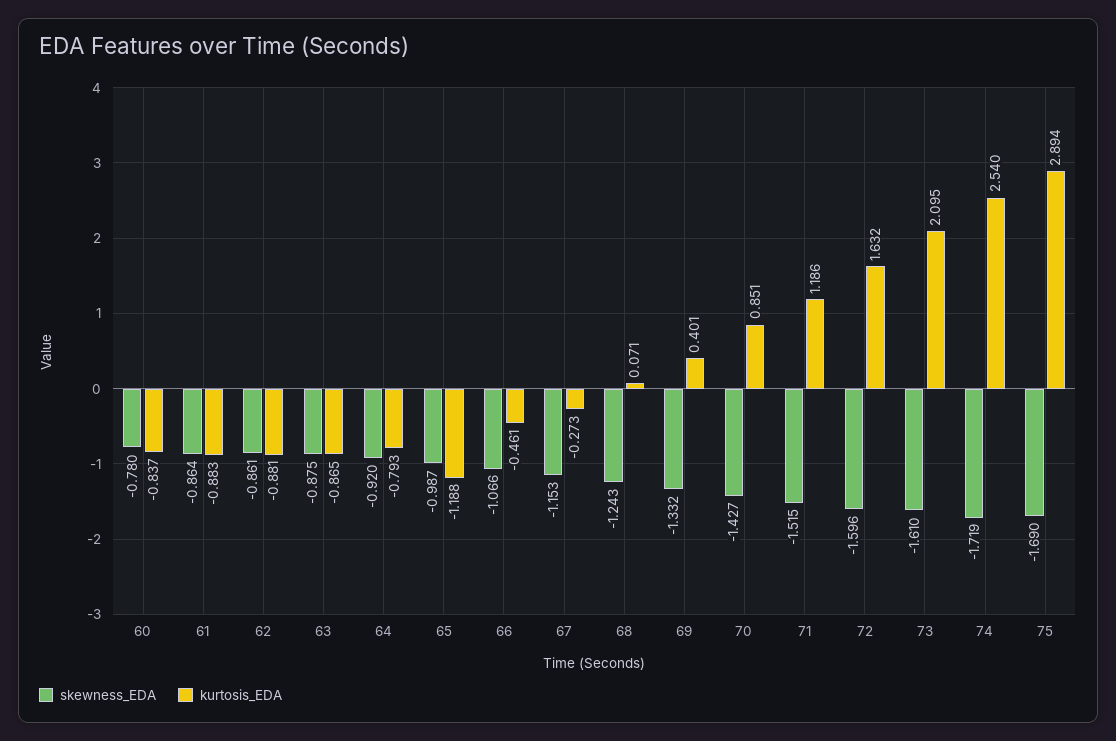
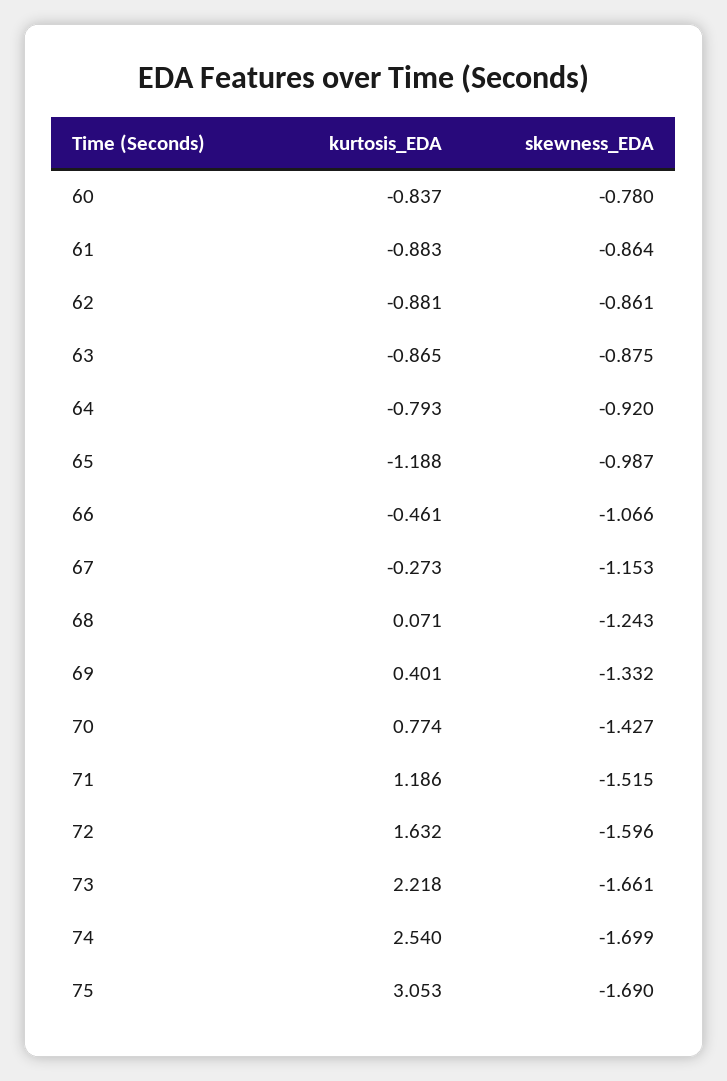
  {
    "skewness_EDA": {
      "60": -0.78,
      "61": -0.864,
      "62": -0.861,
      "63": -0.875,
      "64": -0.92,
      "65": -0.987,
      "66": -1.066,
      "67": -1.153,
      "68": -1.243,
      "69": -1.332,
      "70": -1.427,
      "71": -1.515,
      "72": -1.596,
-     "73": -1.61,
+     "73": -1.661,
-     "74": -1.719,
+     "74": -1.699,
      "75": -1.69
    },
    "kurtosis_EDA": {
      "60": -0.837,
      "61": -0.883,
      "62": -0.881,
      "63": -0.865,
      "64": -0.793,
      "65": -1.188,
      "66": -0.461,
      "67": -0.273,
      "68": 0.071,
      "69": 0.401,
-     "70": 0.851,
+     "70": 0.774,
      "71": 1.186,
      "72": 1.632,
-     "73": 2.095,
+     "73": 2.218,
      "74": 2.54,
-     "75": 2.894
+     "75": 3.053
    }
  }

